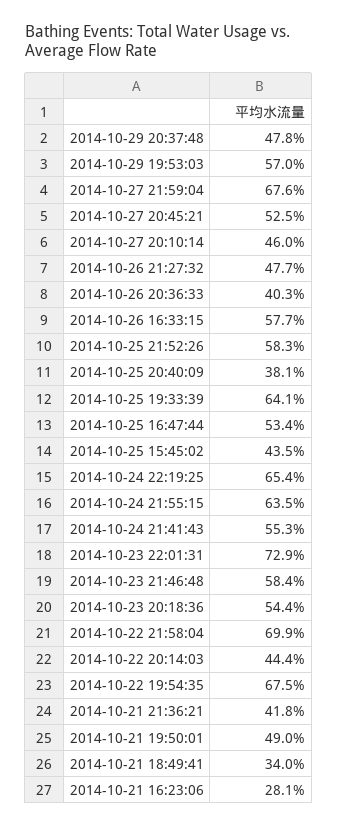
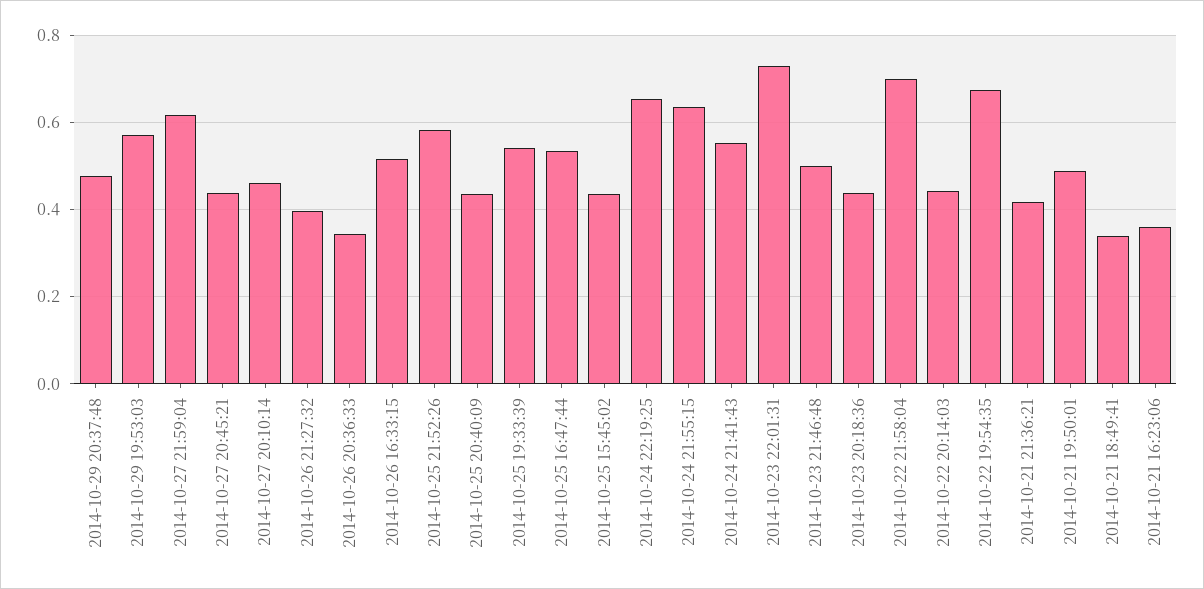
  {
    "2014-10-29 20:37:48": 0.478,
    "2014-10-29 19:53:03": 0.57,
-   "2014-10-27 21:59:04": 0.676,
+   "2014-10-27 21:59:04": 0.62,
-   "2014-10-27 20:45:21": 0.525,
+   "2014-10-27 20:45:21": 0.44,
    "2014-10-27 20:10:14": 0.46,
-   "2014-10-26 21:27:32": 0.477,
+   "2014-10-26 21:27:32": 0.4,
-   "2014-10-26 20:36:33": 0.403,
+   "2014-10-26 20:36:33": 0.34,
-   "2014-10-26 16:33:15": 0.577,
+   "2014-10-26 16:33:15": 0.52,
    "2014-10-25 21:52:26": 0.583,
-   "2014-10-25 20:40:09": 0.381,
+   "2014-10-25 20:40:09": 0.44,
-   "2014-10-25 19:33:39": 0.641,
+   "2014-10-25 19:33:39": 0.54,
    "2014-10-25 16:47:44": 0.534,
    "2014-10-25 15:45:02": 0.435,
    "2014-10-24 22:19:25": 0.654,
    "2014-10-24 21:55:15": 0.635,
    "2014-10-24 21:41:43": 0.553,
    "2014-10-23 22:01:31": 0.729,
-   "2014-10-23 21:46:48": 0.584,
+   "2014-10-23 21:46:48": 0.5,
-   "2014-10-23 20:18:36": 0.544,
+   "2014-10-23 20:18:36": 0.44,
    "2014-10-22 21:58:04": 0.699,
    "2014-10-22 20:14:03": 0.444,
    "2014-10-22 19:54:35": 0.675,
    "2014-10-21 21:36:21": 0.418,
    "2014-10-21 19:50:01": 0.49,
    "2014-10-21 18:49:41": 0.34,
-   "2014-10-21 16:23:06": 0.281
+   "2014-10-21 16:23:06": 0.36
  }

